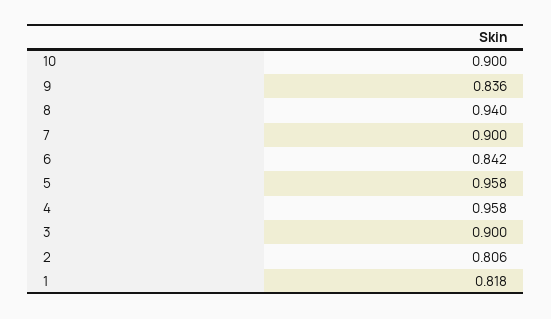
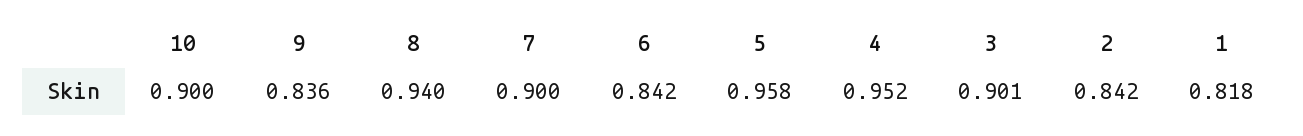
  {
    "10": 0.9,
    "9": 0.836,
    "8": 0.94,
    "7": 0.9,
    "6": 0.842,
    "5": 0.958,
-   "4": 0.958,
+   "4": 0.952,
-   "3": 0.9,
+   "3": 0.901,
-   "2": 0.806,
+   "2": 0.842,
    "1": 0.818
  }

